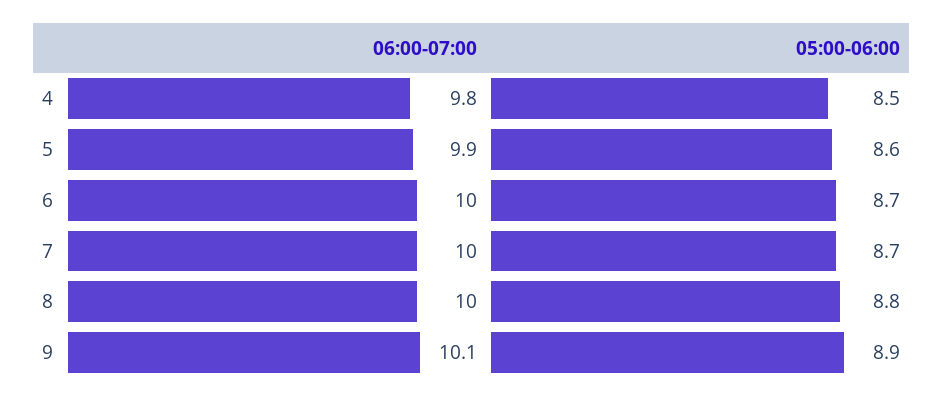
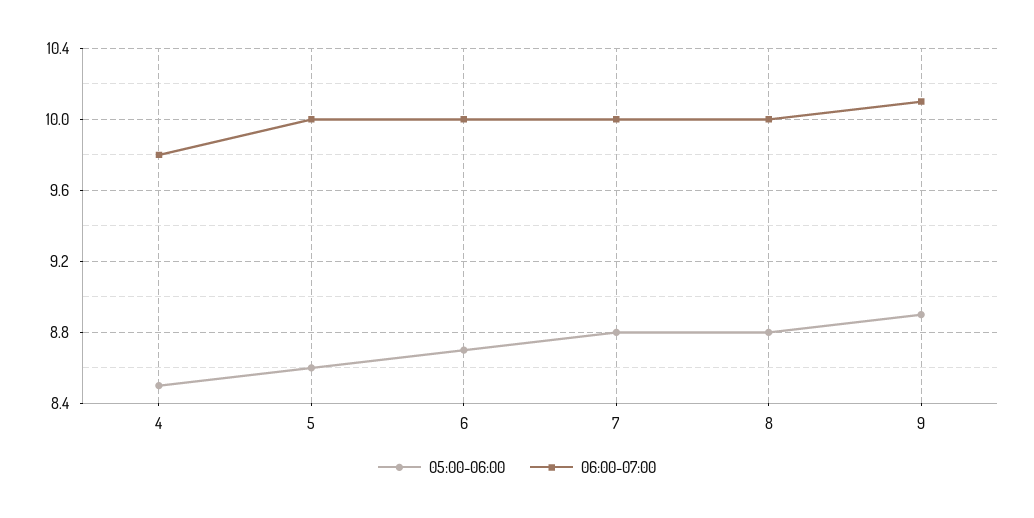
  {
    "06:00-07:00": {
      "4": 9.8,
-     "5": 9.9,
+     "5": 10,
      "6": 10,
      "7": 10,
      "8": 10,
      "9": 10.1
    },
    "05:00-06:00": {
      "4": 8.5,
      "5": 8.6,
      "6": 8.7,
-     "7": 8.7,
+     "7": 8.8,
      "8": 8.8,
      "9": 8.9
    }
  }

